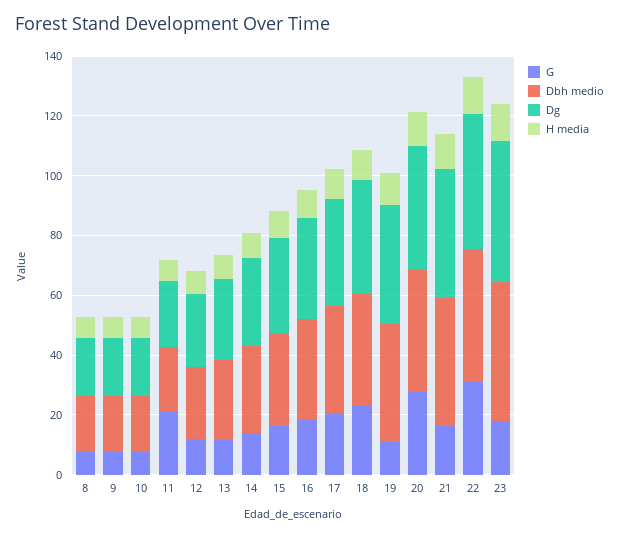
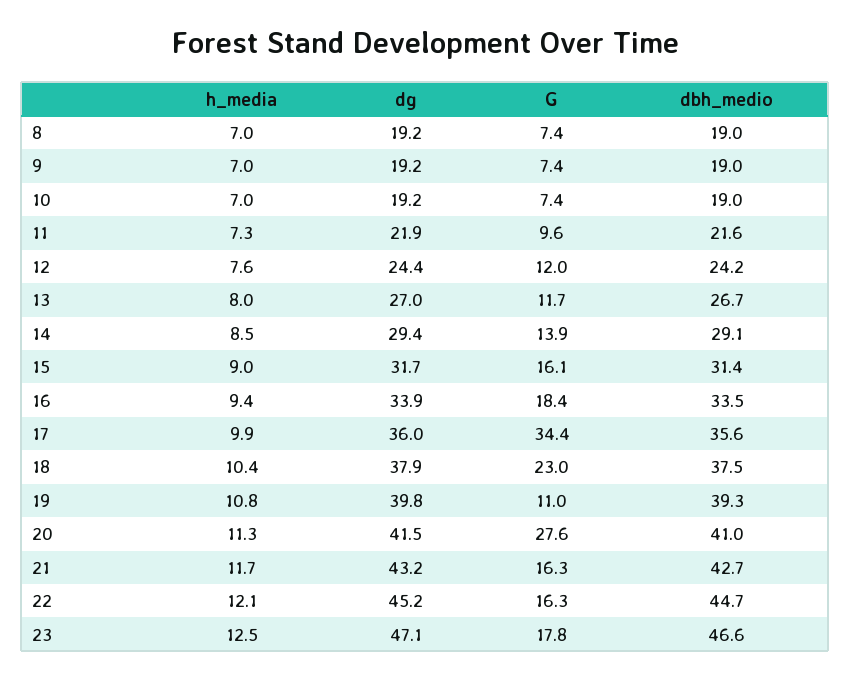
  {
    "G": {
      "8": 7.4,
      "9": 7.4,
      "10": 7.4,
-     "11": 20,
+     "11": 9.6,
      "12": 12,
      "13": 11.7,
      "14": 13.9,
      "15": 16.1,
      "16": 18.4,
-     "17": 20,
+     "17": 34.4,
      "18": 23,
      "19": 11,
      "20": 27.6,
      "21": 16.3,
-     "22": 30,
+     "22": 16.3,
      "23": 17.8
    },
    "Dbh medio": {
      "8": 19,
      "9": 19,
      "10": 19,
      "11": 21.6,
      "12": 24.2,
      "13": 26.7,
      "14": 29.1,
      "15": 31.4,
      "16": 33.5,
      "17": 35.6,
      "18": 37.5,
      "19": 39.3,
      "20": 41,
      "21": 42.7,
      "22": 44.7,
      "23": 46.6
    },
    "Dg": {
      "8": 19.2,
      "9": 19.2,
      "10": 19.2,
      "11": 21.9,
      "12": 24.4,
      "13": 27,
      "14": 29.4,
      "15": 31.7,
      "16": 33.9,
      "17": 36,
      "18": 37.9,
      "19": 39.8,
      "20": 41.5,
      "21": 43.2,
      "22": 45.2,
      "23": 47.1
    },
    "H media": {
      "8": 7,
      "9": 7,
      "10": 7,
      "11": 7.3,
      "12": 7.6,
      "13": 8,
      "14": 8.5,
      "15": 9,
      "16": 9.4,
      "17": 9.9,
      "18": 10.4,
      "19": 10.8,
      "20": 11.3,
      "21": 11.7,
      "22": 12.1,
      "23": 12.5
    }
  }

